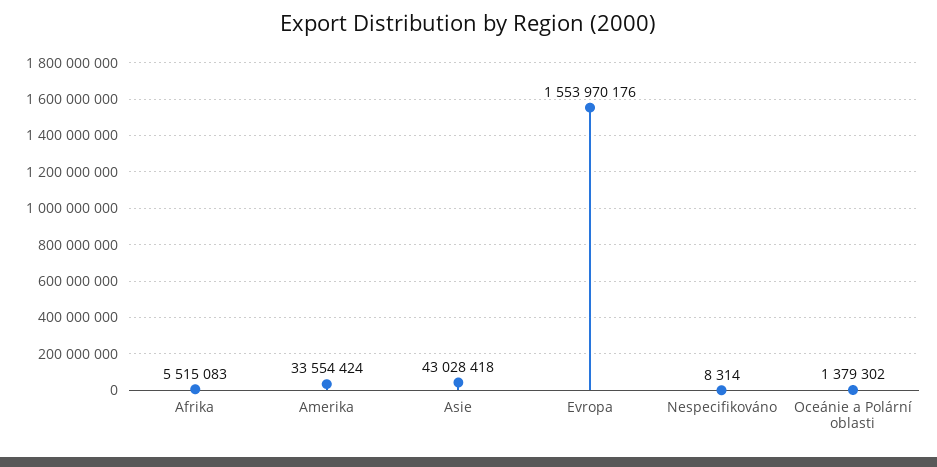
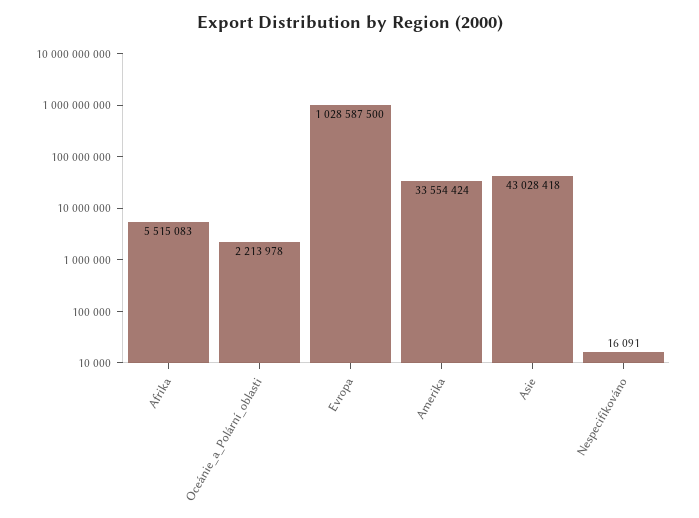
  {
    "Afrika": 5515083,
    "Amerika": 33554424,
    "Asie": 43028418,
-   "Evropa": 1553970176,
+   "Evropa": 1028587500,
-   "Nespecifikováno": 8314,
+   "Nespecifikováno": 16091,
-   "Oceánie a Polární oblasti": 1379302
+   "Oceánie a Polární oblasti": 2213978
  }

